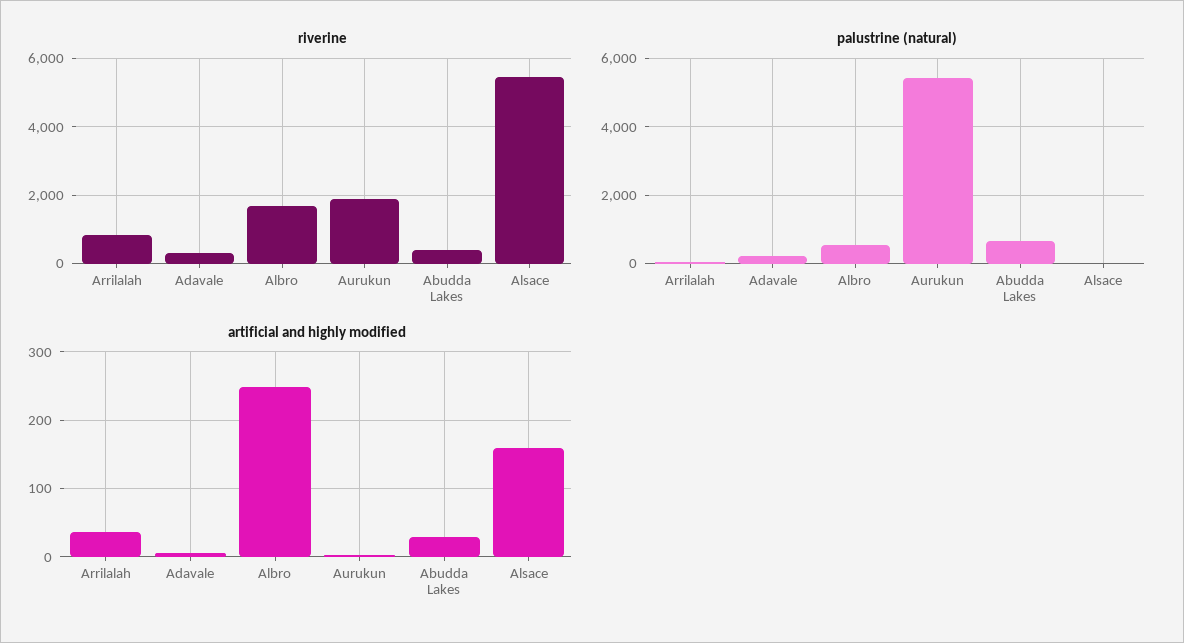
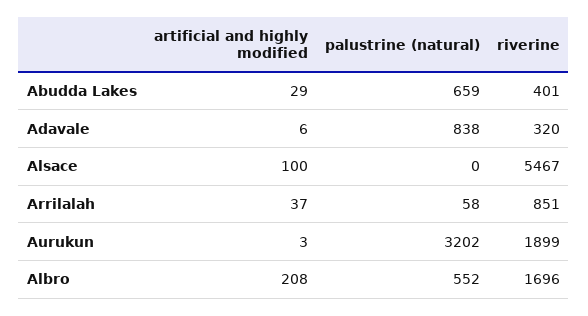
  {
    "riverine": {
      "Arrilalah": 851,
      "Adavale": 320,
      "Albro": 1696,
      "Aurukun": 1899,
      "Abudda Lakes": 401,
      "Alsace": 5467
    },
    "palustrine (natural)": {
      "Arrilalah": 58,
-     "Adavale": 200,
+     "Adavale": 838,
      "Albro": 552,
-     "Aurukun": 5400,
+     "Aurukun": 3202,
      "Abudda Lakes": 659,
      "Alsace": 0
    },
    "artificial and highly modified": {
      "Arrilalah": 37,
      "Adavale": 6,
-     "Albro": 250,
+     "Albro": 208,
      "Aurukun": 3,
      "Abudda Lakes": 29,
-     "Alsace": 160
+     "Alsace": 100
    }
  }

